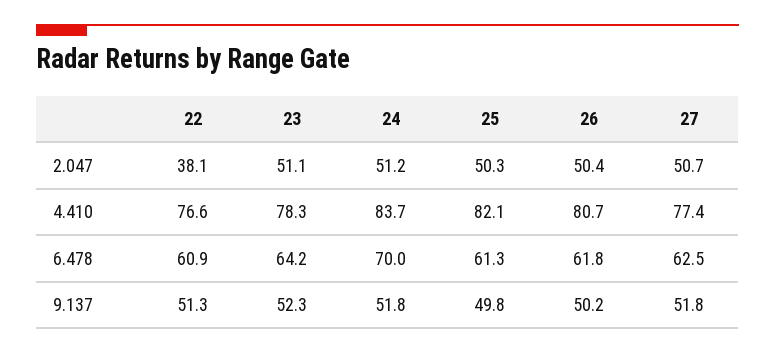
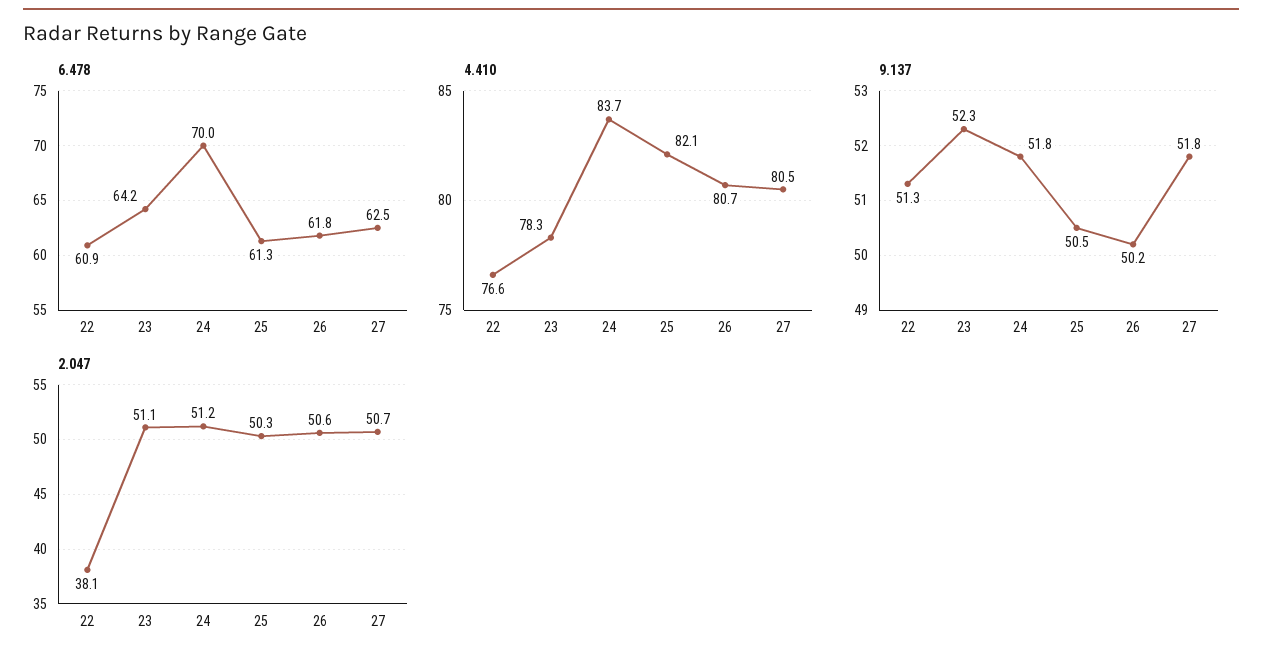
  {
    "2.047": {
      "22": 38.1,
      "23": 51.1,
      "24": 51.2,
      "25": 50.3,
-     "26": 50.4,
+     "26": 50.6,
      "27": 50.7
    },
    "4.410": {
      "22": 76.6,
      "23": 78.3,
      "24": 83.7,
      "25": 82.1,
      "26": 80.7,
-     "27": 77.4
+     "27": 80.5
    },
    "6.478": {
      "22": 60.9,
      "23": 64.2,
      "24": 70,
      "25": 61.3,
      "26": 61.8,
      "27": 62.5
    },
    "9.137": {
      "22": 51.3,
      "23": 52.3,
      "24": 51.8,
-     "25": 49.8,
+     "25": 50.5,
      "26": 50.2,
      "27": 51.8
    }
  }

